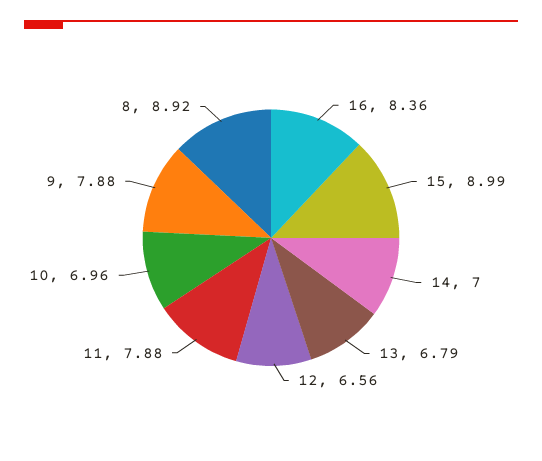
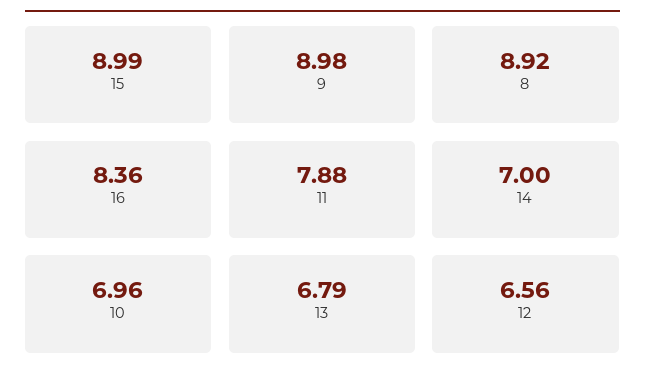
  {
    "16": 8.36,
    "15": 8.99,
    "14": 7,
    "13": 6.79,
    "12": 6.56,
    "11": 7.88,
    "10": 6.96,
-   "9": 7.88,
+   "9": 8.98,
    "8": 8.92
  }

